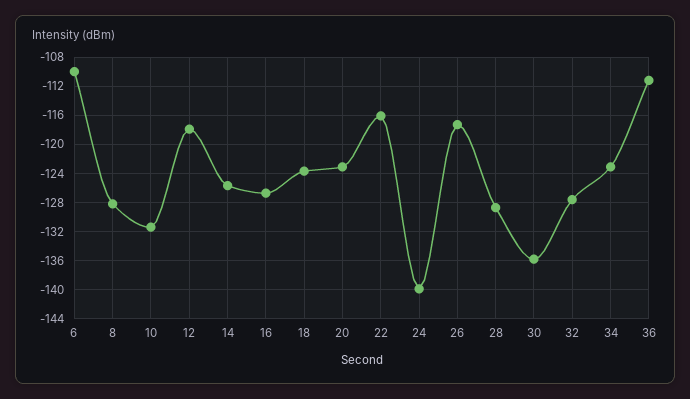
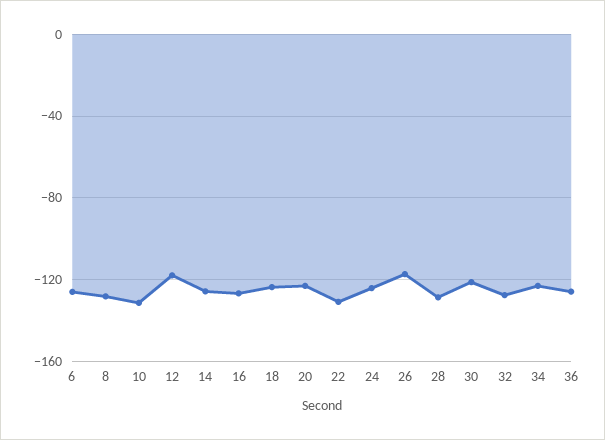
  {
-   "6": -110,
+   "6": -125,
    "8": -128,
    "10": -131,
    "12": -118,
    "14": -126,
    "16": -127,
    "18": -124,
    "20": -123,
-   "22": -116,
+   "22": -130,
-   "24": -140,
+   "24": -125,
    "26": -117,
    "28": -129,
-   "30": -136,
+   "30": -120,
    "32": -128,
    "34": -123,
-   "36": -111
+   "36": -125
  }

